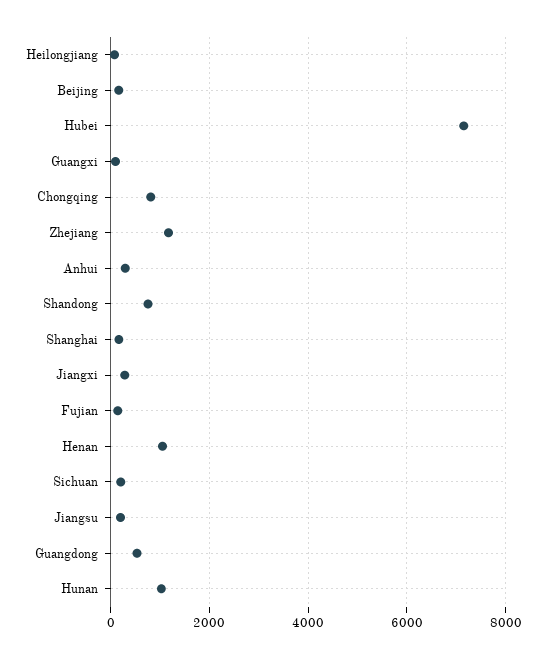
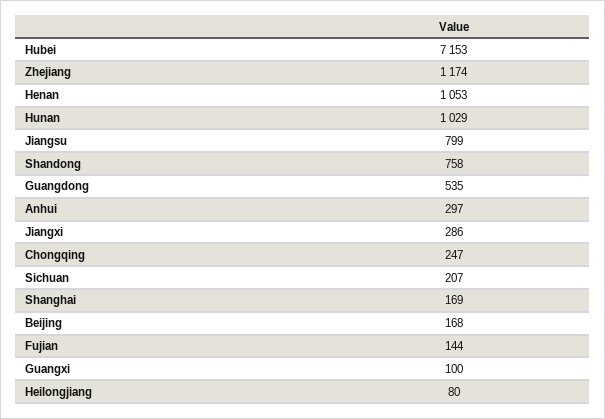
  {
    "Heilongjiang": 80,
    "Beijing": 168,
    "Hubei": 7153,
    "Guangxi": 100,
-   "Chongqing": 800,
+   "Chongqing": 247,
    "Zhejiang": 1174,
    "Anhui": 297,
    "Shandong": 758,
    "Shanghai": 169,
    "Jiangxi": 286,
    "Fujian": 144,
    "Henan": 1053,
    "Sichuan": 207,
-   "Jiangsu": 200,
+   "Jiangsu": 799,
    "Guangdong": 535,
    "Hunan": 1029
  }

